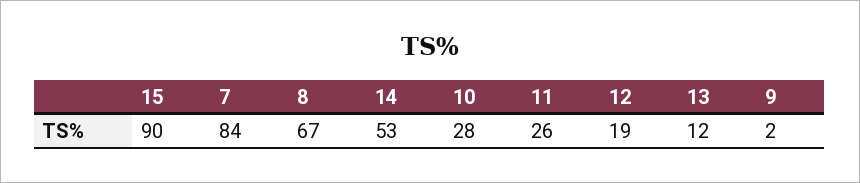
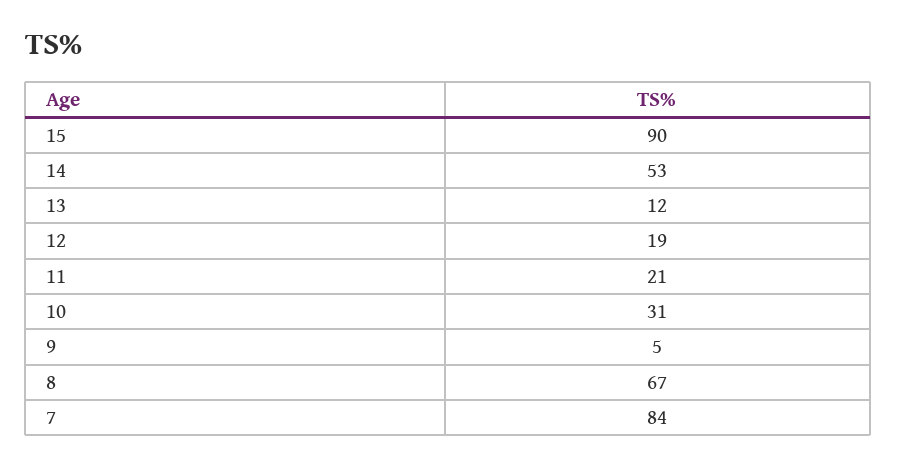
  {
    "15": 90,
    "7": 84,
    "8": 67,
    "14": 53,
-   "10": 28,
+   "10": 31,
-   "11": 26,
+   "11": 21,
    "12": 19,
    "13": 12,
-   "9": 2
+   "9": 5
  }

